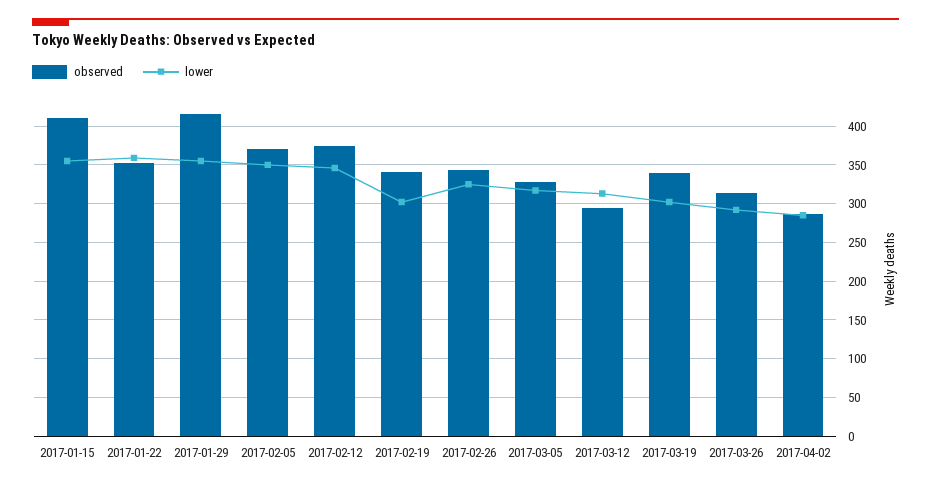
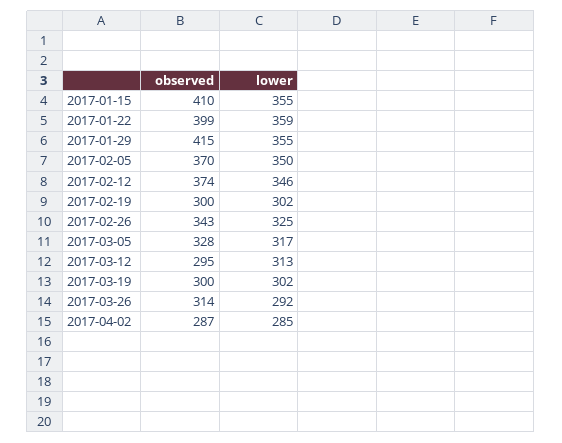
  {
    "observed": {
      "2017-01-15": 410,
-     "2017-01-22": 350,
+     "2017-01-22": 399,
      "2017-01-29": 415,
      "2017-02-05": 370,
      "2017-02-12": 374,
-     "2017-02-19": 340,
+     "2017-02-19": 300,
      "2017-02-26": 343,
      "2017-03-05": 328,
      "2017-03-12": 295,
-     "2017-03-19": 340,
+     "2017-03-19": 300,
      "2017-03-26": 314,
      "2017-04-02": 287
    },
    "lower": {
      "2017-01-15": 355,
      "2017-01-22": 359,
      "2017-01-29": 355,
      "2017-02-05": 350,
      "2017-02-12": 346,
      "2017-02-19": 302,
      "2017-02-26": 325,
      "2017-03-05": 317,
      "2017-03-12": 313,
      "2017-03-19": 302,
      "2017-03-26": 292,
      "2017-04-02": 285
    }
  }

